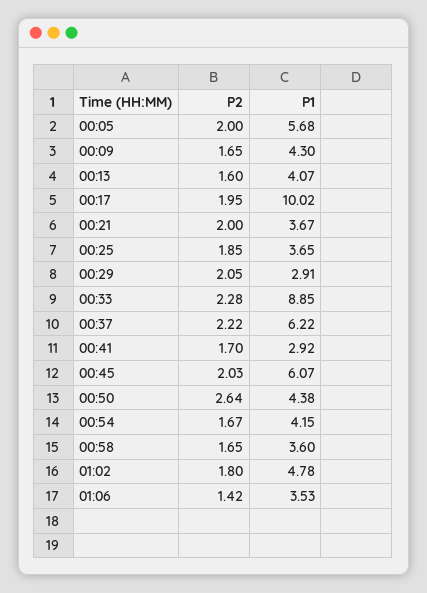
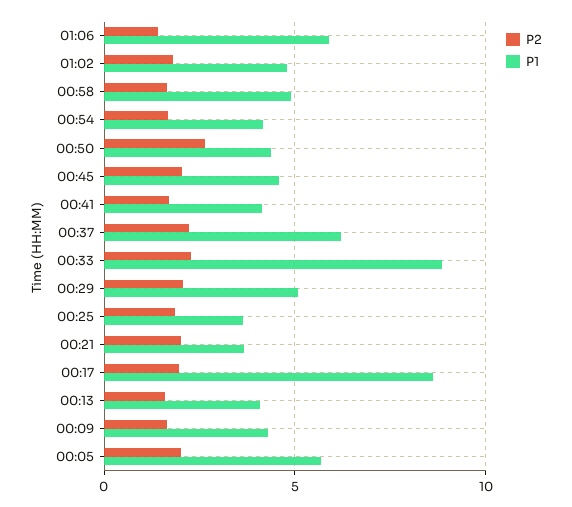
  {
    "P2": {
      "00:05": 2,
      "00:09": 1.65,
      "00:13": 1.6,
      "00:17": 1.95,
      "00:21": 2,
      "00:25": 1.85,
      "00:29": 2.05,
      "00:33": 2.28,
      "00:37": 2.22,
      "00:41": 1.7,
      "00:45": 2.03,
      "00:50": 2.64,
      "00:54": 1.67,
      "00:58": 1.65,
      "01:02": 1.8,
      "01:06": 1.42
    },
    "P1": {
      "00:05": 5.68,
      "00:09": 4.3,
      "00:13": 4.07,
-     "00:17": 10.02,
+     "00:17": 8.5,
      "00:21": 3.67,
      "00:25": 3.65,
-     "00:29": 2.91,
+     "00:29": 5,
      "00:33": 8.85,
      "00:37": 6.22,
-     "00:41": 2.92,
+     "00:41": 4,
-     "00:45": 6.07,
+     "00:45": 4.5,
      "00:50": 4.38,
      "00:54": 4.15,
-     "00:58": 3.6,
+     "00:58": 5,
      "01:02": 4.78,
-     "01:06": 3.53
+     "01:06": 6
    }
  }

